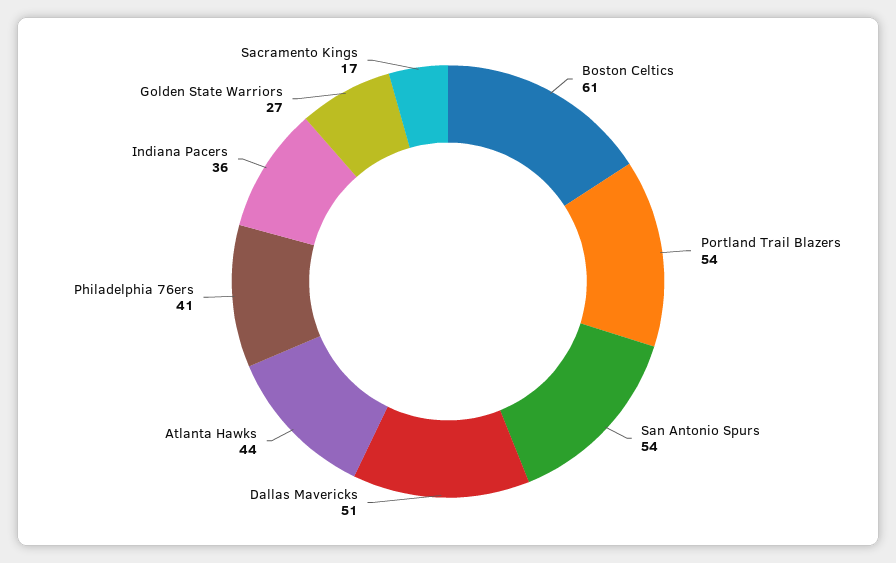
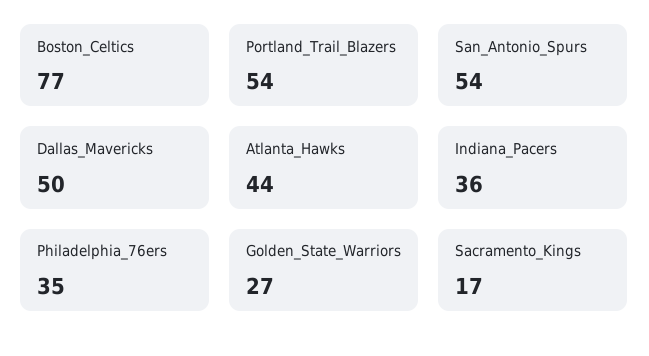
  {
-   "Boston Celtics": 61,
+   "Boston Celtics": 77,
    "Portland Trail Blazers": 54,
    "San Antonio Spurs": 54,
-   "Dallas Mavericks": 51,
+   "Dallas Mavericks": 50,
    "Atlanta Hawks": 44,
-   "Philadelphia 76ers": 41,
+   "Philadelphia 76ers": 35,
    "Indiana Pacers": 36,
    "Golden State Warriors": 27,
    "Sacramento Kings": 17
  }

